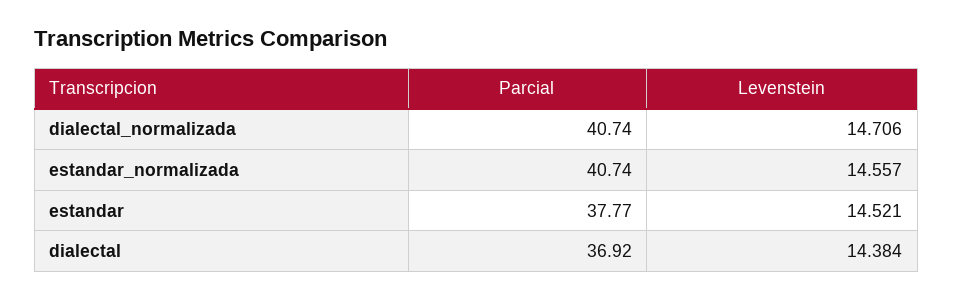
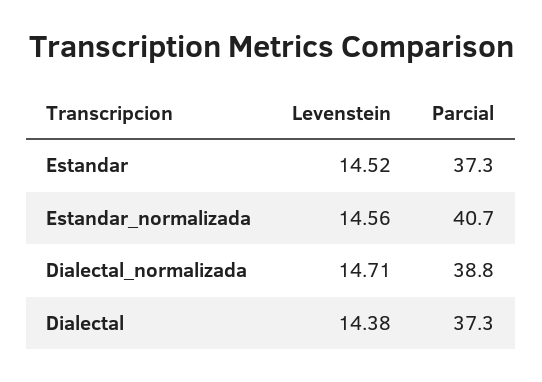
  {
    "Parcial": {
-     "dialectal_normalizada": 40.74,
+     "dialectal_normalizada": 38.8,
      "estandar_normalizada": 40.74,
-     "estandar": 37.77,
+     "estandar": 37.3,
-     "dialectal": 36.92
+     "dialectal": 37.3
    },
    "Levenstein": {
      "dialectal_normalizada": 14.706,
      "estandar_normalizada": 14.557,
      "estandar": 14.521,
      "dialectal": 14.384
    }
  }

